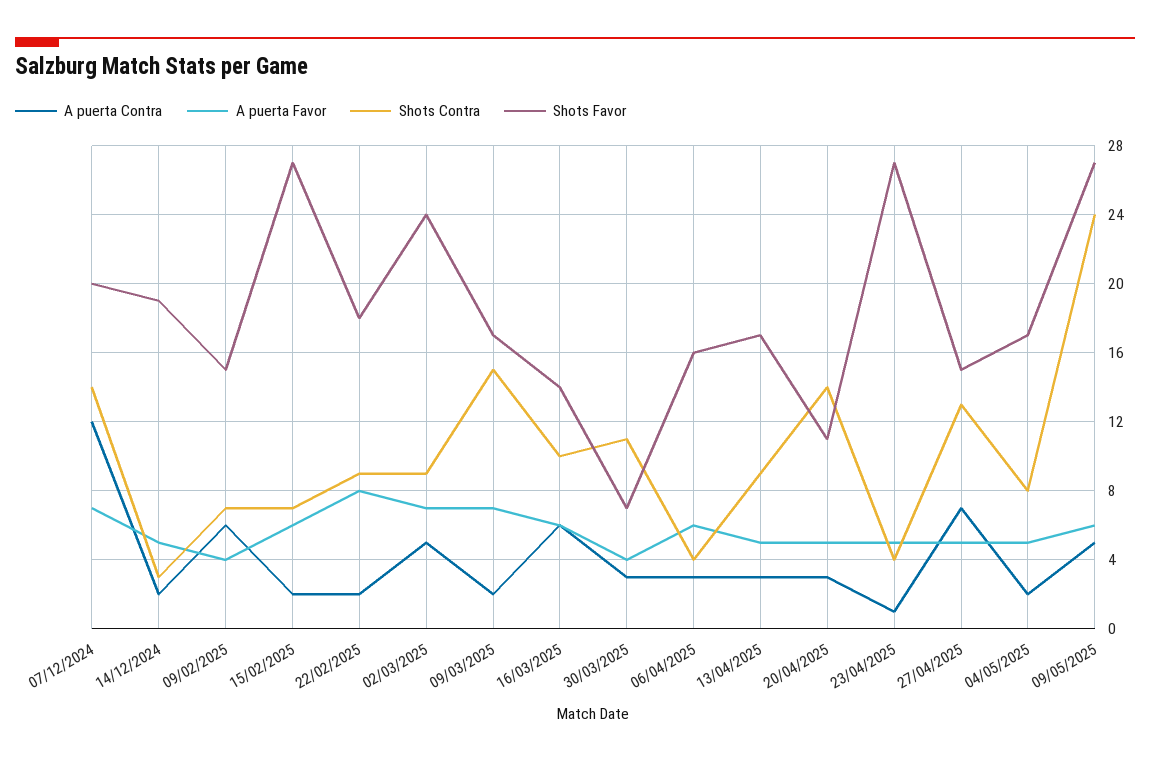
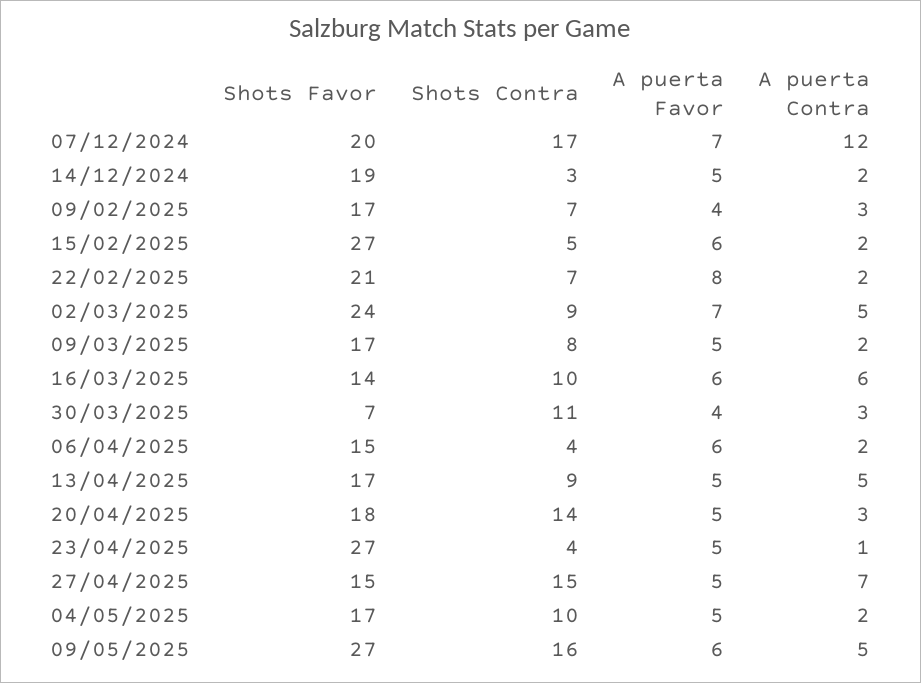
  {
    "A puerta Contra": {
      "07/12/2024": 12,
      "14/12/2024": 2,
-     "09/02/2025": 6,
+     "09/02/2025": 3,
      "15/02/2025": 2,
      "22/02/2025": 2,
      "02/03/2025": 5,
      "09/03/2025": 2,
      "16/03/2025": 6,
      "30/03/2025": 3,
-     "06/04/2025": 3,
+     "06/04/2025": 2,
-     "13/04/2025": 3,
+     "13/04/2025": 5,
      "20/04/2025": 3,
      "23/04/2025": 1,
      "27/04/2025": 7,
      "04/05/2025": 2,
      "09/05/2025": 5
    },
    "A puerta Favor": {
      "07/12/2024": 7,
      "14/12/2024": 5,
      "09/02/2025": 4,
      "15/02/2025": 6,
      "22/02/2025": 8,
      "02/03/2025": 7,
-     "09/03/2025": 7,
+     "09/03/2025": 5,
      "16/03/2025": 6,
      "30/03/2025": 4,
      "06/04/2025": 6,
      "13/04/2025": 5,
      "20/04/2025": 5,
      "23/04/2025": 5,
      "27/04/2025": 5,
      "04/05/2025": 5,
      "09/05/2025": 6
    },
    "Shots Contra": {
-     "07/12/2024": 14,
+     "07/12/2024": 17,
      "14/12/2024": 3,
      "09/02/2025": 7,
-     "15/02/2025": 7,
+     "15/02/2025": 5,
-     "22/02/2025": 9,
+     "22/02/2025": 7,
      "02/03/2025": 9,
-     "09/03/2025": 15,
+     "09/03/2025": 8,
      "16/03/2025": 10,
      "30/03/2025": 11,
      "06/04/2025": 4,
      "13/04/2025": 9,
      "20/04/2025": 14,
      "23/04/2025": 4,
-     "27/04/2025": 13,
+     "27/04/2025": 15,
-     "04/05/2025": 8,
+     "04/05/2025": 10,
-     "09/05/2025": 24
+     "09/05/2025": 16
    },
    "Shots Favor": {
      "07/12/2024": 20,
      "14/12/2024": 19,
-     "09/02/2025": 15,
+     "09/02/2025": 17,
      "15/02/2025": 27,
-     "22/02/2025": 18,
+     "22/02/2025": 21,
      "02/03/2025": 24,
      "09/03/2025": 17,
      "16/03/2025": 14,
      "30/03/2025": 7,
-     "06/04/2025": 16,
+     "06/04/2025": 15,
      "13/04/2025": 17,
-     "20/04/2025": 11,
+     "20/04/2025": 18,
      "23/04/2025": 27,
      "27/04/2025": 15,
      "04/05/2025": 17,
      "09/05/2025": 27
    }
  }

